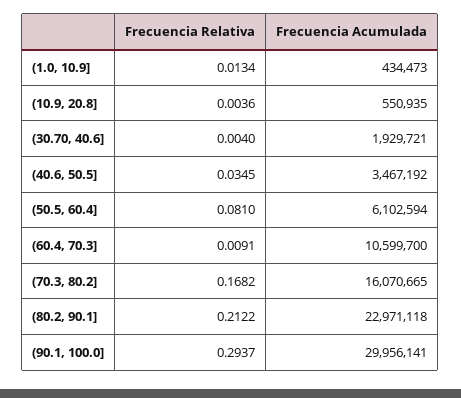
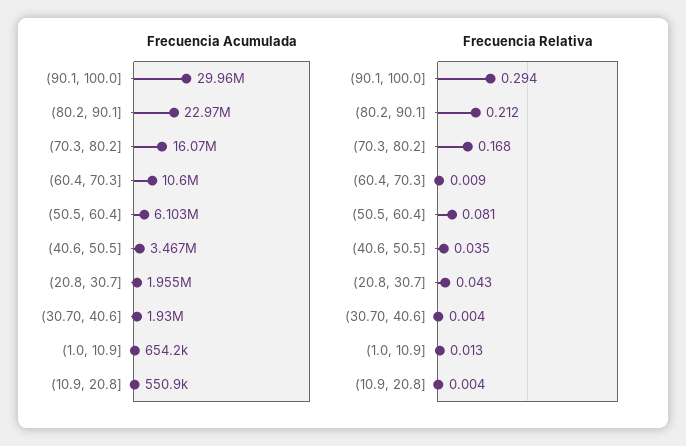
  {
    "Frecuencia Relativa": {
      "(1.0, 10.9]": 0.0134,
      "(10.9, 20.8]": 0.0036,
      "(30.70, 40.6]": 0.004,
      "(40.6, 50.5]": 0.0345,
      "(50.5, 60.4]": 0.081,
      "(60.4, 70.3]": 0.0091,
      "(70.3, 80.2]": 0.1682,
      "(80.2, 90.1]": 0.2122,
-     "(90.1, 100.0]": 0.2937
+     "(90.1, 100.0]": 0.2937,
+     "(20.8, 30.7]": 0.043
    },
    "Frecuencia Acumulada": {
-     "(1.0, 10.9]": 434473,
+     "(1.0, 10.9]": 654200,
      "(10.9, 20.8]": 550935,
      "(30.70, 40.6]": 1929721,
      "(40.6, 50.5]": 3467192,
      "(50.5, 60.4]": 6102594,
      "(60.4, 70.3]": 10599700,
      "(70.3, 80.2]": 16070665,
      "(80.2, 90.1]": 22971118,
-     "(90.1, 100.0]": 29956141
+     "(90.1, 100.0]": 29956141,
+     "(20.8, 30.7]": 1955000
    }
  }

